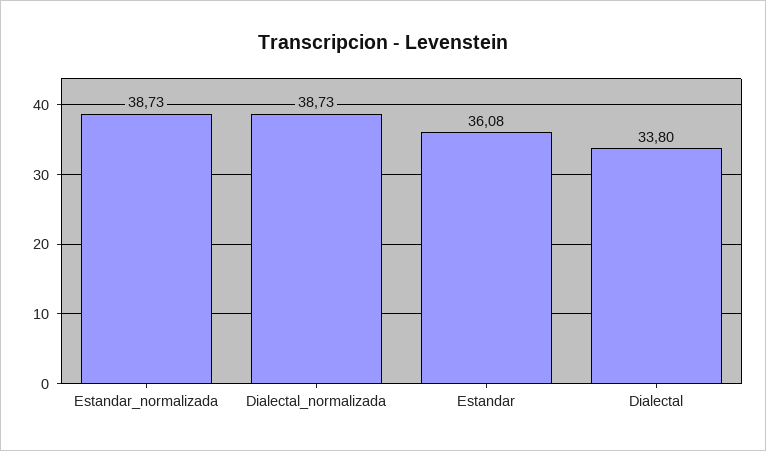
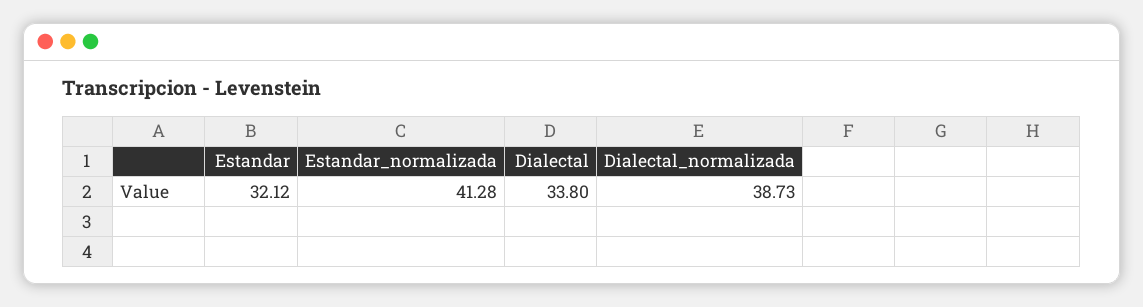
  {
-   "Estandar_normalizada": 38.73,
+   "Estandar_normalizada": 41.28,
    "Dialectal_normalizada": 38.73,
-   "Estandar": 36.08,
+   "Estandar": 32.12,
    "Dialectal": 33.8
  }

